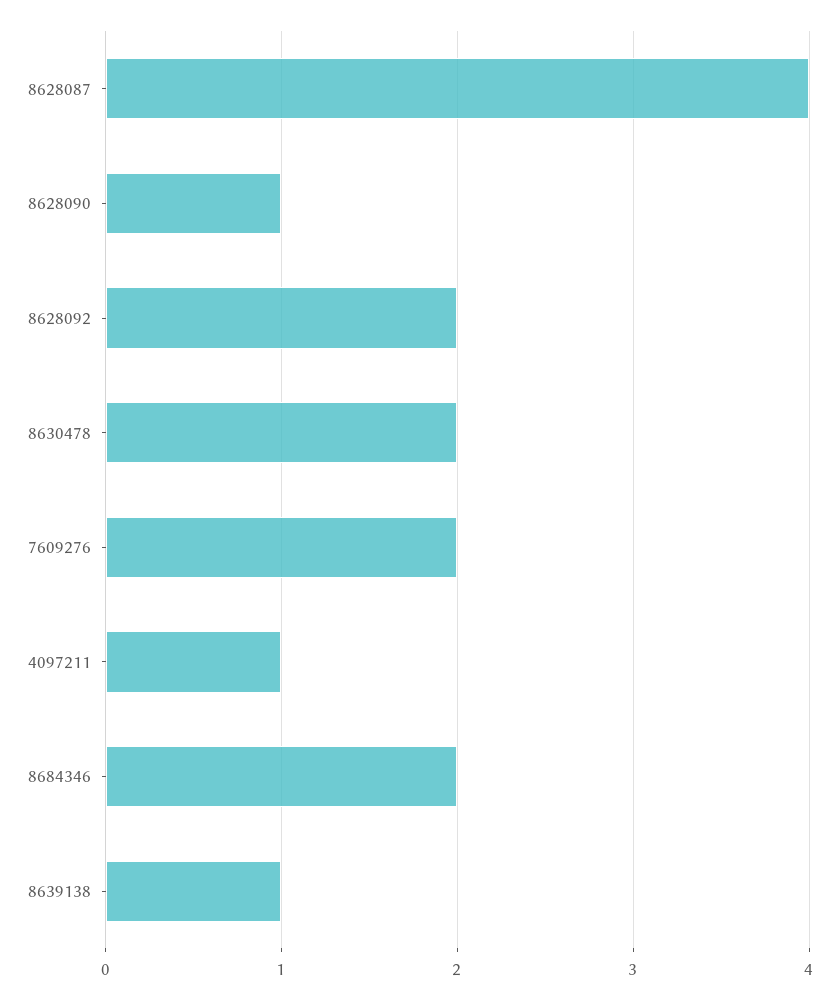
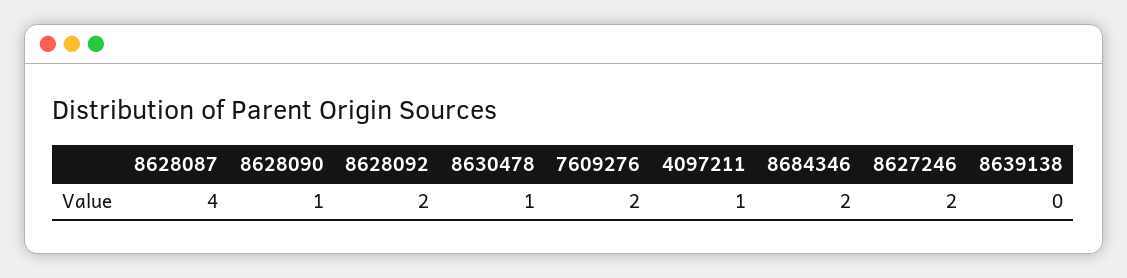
  {
    "8628087": 4,
    "8628090": 1,
    "8628092": 2,
-   "8630478": 2,
+   "8630478": 1,
    "7609276": 2,
    "4097211": 1,
    "8684346": 2,
-   "8639138": 1
+   "8639138": 0,
+   "8627246": 2
  }

